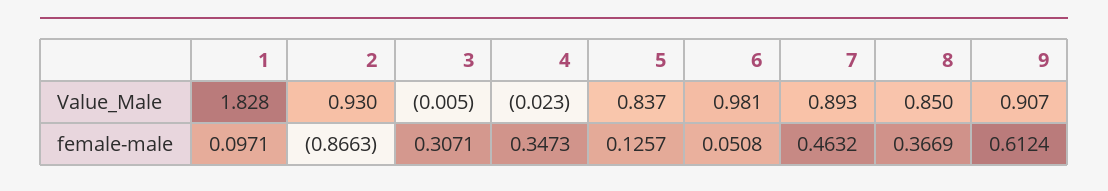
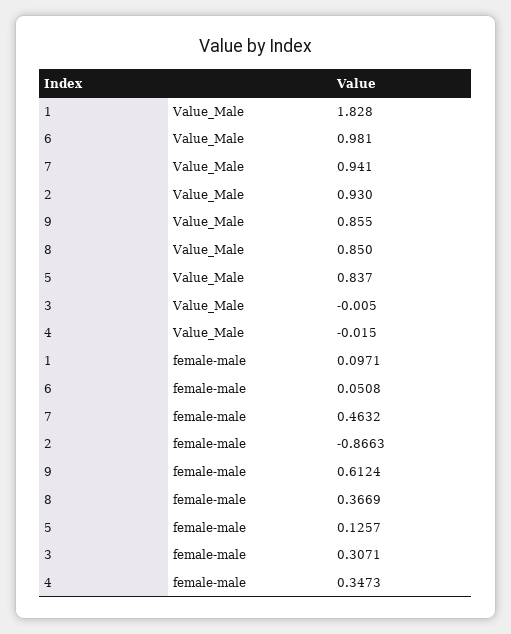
  {
    "1": {
      "Value_Male": 1.828,
      "female-male": 0.0971
    },
    "2": {
      "Value_Male": 0.93,
      "female-male": -0.8663
    },
    "3": {
      "Value_Male": -0.005,
      "female-male": 0.3071
    },
    "4": {
-     "Value_Male": -0.023,
+     "Value_Male": -0.015,
      "female-male": 0.3473
    },
    "5": {
      "Value_Male": 0.837,
      "female-male": 0.1257
    },
    "6": {
      "Value_Male": 0.981,
      "female-male": 0.0508
    },
    "7": {
-     "Value_Male": 0.893,
+     "Value_Male": 0.941,
      "female-male": 0.4632
    },
    "8": {
      "Value_Male": 0.85,
      "female-male": 0.3669
    },
    "9": {
-     "Value_Male": 0.907,
+     "Value_Male": 0.855,
      "female-male": 0.6124
    }
  }

